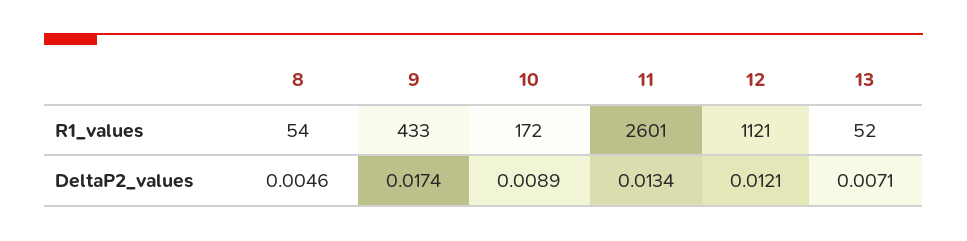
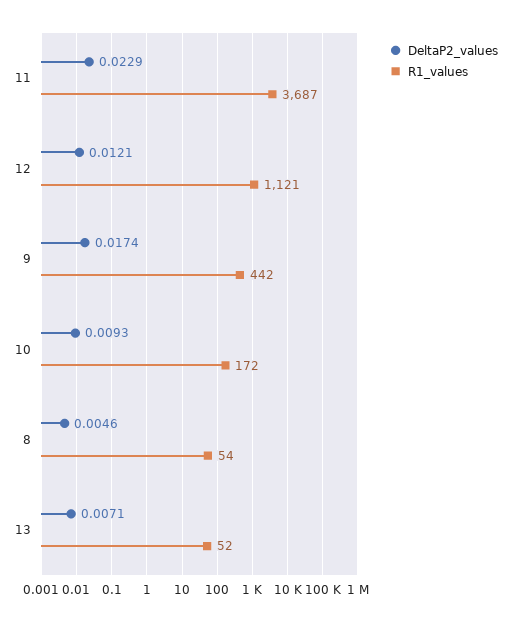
  {
    "R1_values": {
      "8": 54,
-     "9": 433,
+     "9": 442,
      "10": 172,
-     "11": 2601,
+     "11": 3687,
      "12": 1121,
      "13": 52
    },
    "DeltaP2_values": {
      "8": 0.0046,
      "9": 0.0174,
-     "10": 0.0089,
+     "10": 0.0093,
-     "11": 0.0134,
+     "11": 0.0229,
      "12": 0.0121,
      "13": 0.0071
    }
  }

